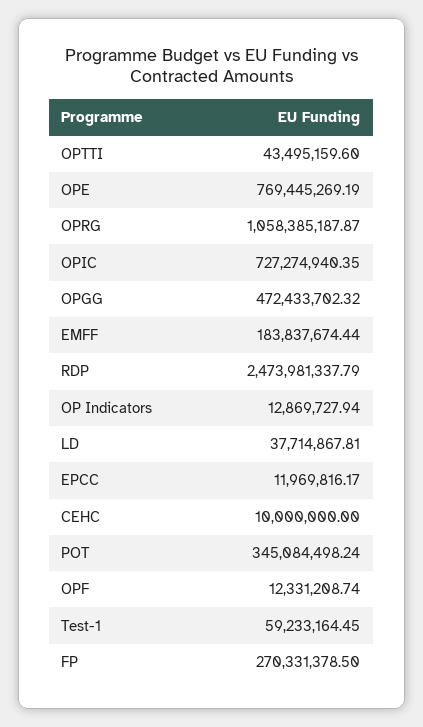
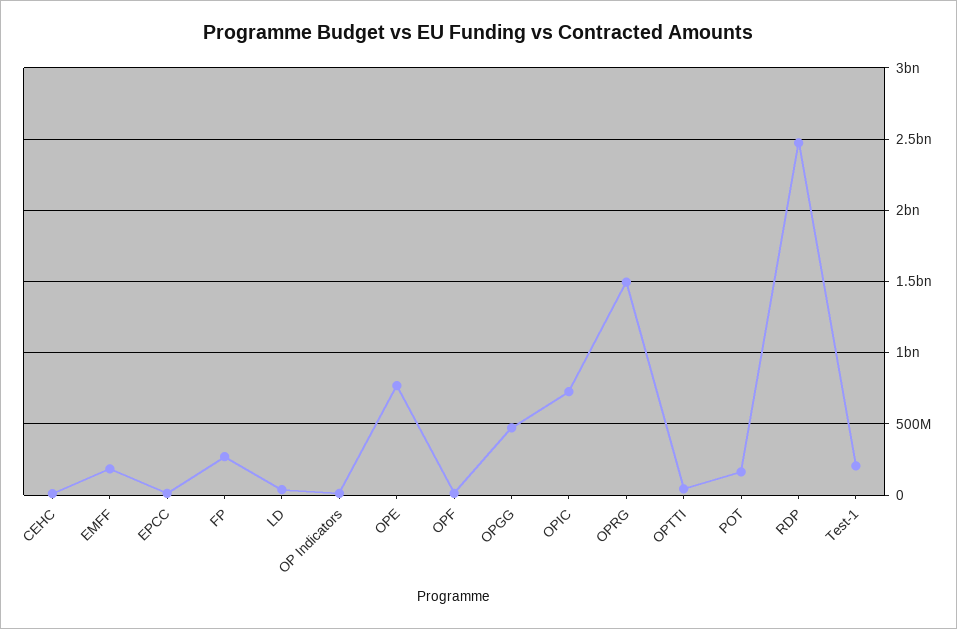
  {
    "OPTTI": 43495159.6,
    "OPE": 769445269.19,
-   "OPRG": 1058385187.87,
+   "OPRG": 1500000000,
    "OPIC": 727274940.35,
    "OPGG": 472433702.32,
    "EMFF": 183837674.44,
    "RDP": 2473981337.79,
    "OP Indicators": 12869727.94,
    "LD": 37714867.81,
    "EPCC": 11969816.17,
    "CEHC": 10000000,
-   "POT": 345084498.24,
+   "POT": 150000000,
    "OPF": 12331208.74,
-   "Test-1": 59233164.45,
+   "Test-1": 200000000,
    "FP": 270331378.5
  }

